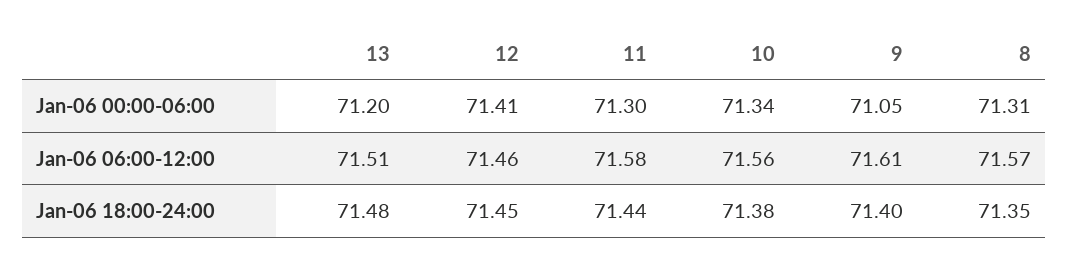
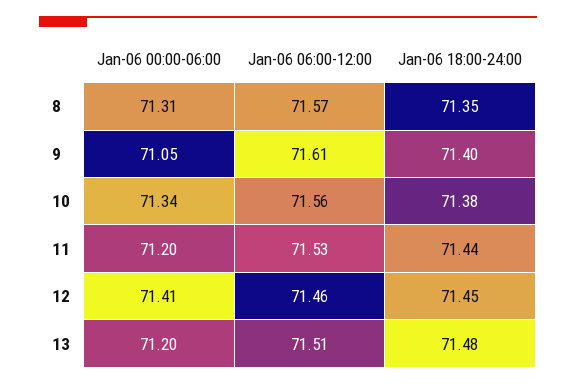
  {
    "13": {
      "Jan-06 00:00-06:00": 71.2,
      "Jan-06 06:00-12:00": 71.51,
      "Jan-06 18:00-24:00": 71.48
    },
    "12": {
      "Jan-06 00:00-06:00": 71.41,
      "Jan-06 06:00-12:00": 71.46,
      "Jan-06 18:00-24:00": 71.45
    },
    "11": {
-     "Jan-06 00:00-06:00": 71.3,
+     "Jan-06 00:00-06:00": 71.2,
-     "Jan-06 06:00-12:00": 71.58,
+     "Jan-06 06:00-12:00": 71.53,
      "Jan-06 18:00-24:00": 71.44
    },
    "10": {
      "Jan-06 00:00-06:00": 71.34,
      "Jan-06 06:00-12:00": 71.56,
      "Jan-06 18:00-24:00": 71.38
    },
    "9": {
      "Jan-06 00:00-06:00": 71.05,
      "Jan-06 06:00-12:00": 71.61,
      "Jan-06 18:00-24:00": 71.4
    },
    "8": {
      "Jan-06 00:00-06:00": 71.31,
      "Jan-06 06:00-12:00": 71.57,
      "Jan-06 18:00-24:00": 71.35
    }
  }

